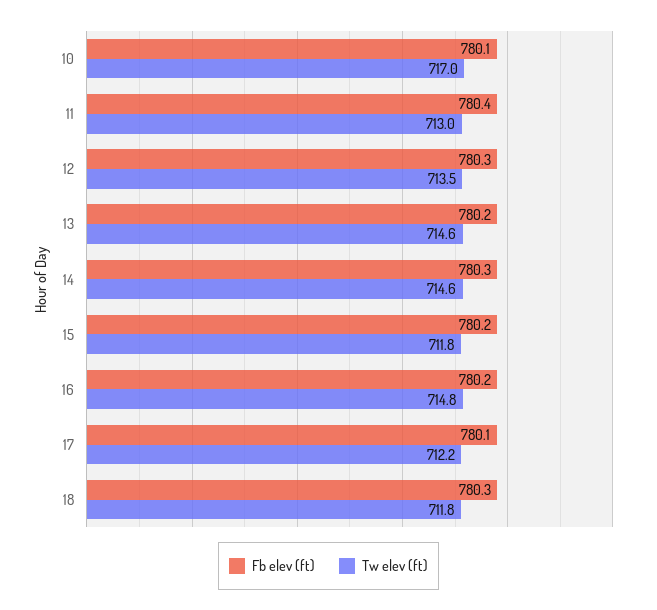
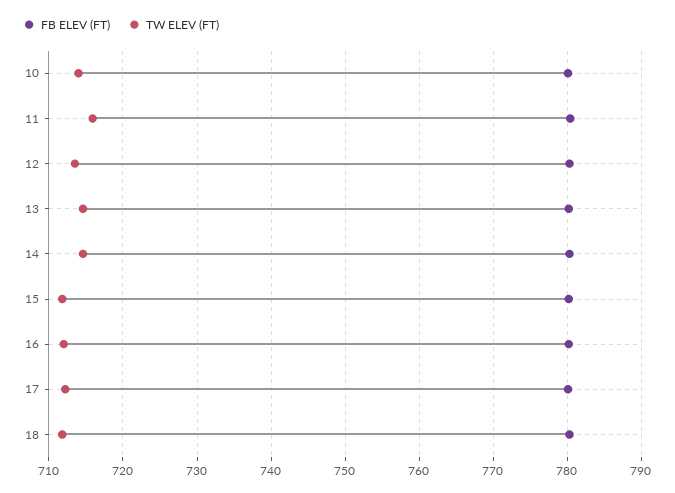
  {
    "Fb elev (ft)": {
      "10": 780.1,
      "11": 780.4,
      "12": 780.3,
      "13": 780.2,
      "14": 780.3,
      "15": 780.2,
      "16": 780.2,
      "17": 780.1,
      "18": 780.3
    },
    "Tw elev (ft)": {
-     "10": 717,
+     "10": 714,
-     "11": 713,
+     "11": 716,
      "12": 713.5,
      "13": 714.6,
      "14": 714.6,
      "15": 711.8,
-     "16": 714.8,
+     "16": 712,
      "17": 712.2,
      "18": 711.8
    }
  }

